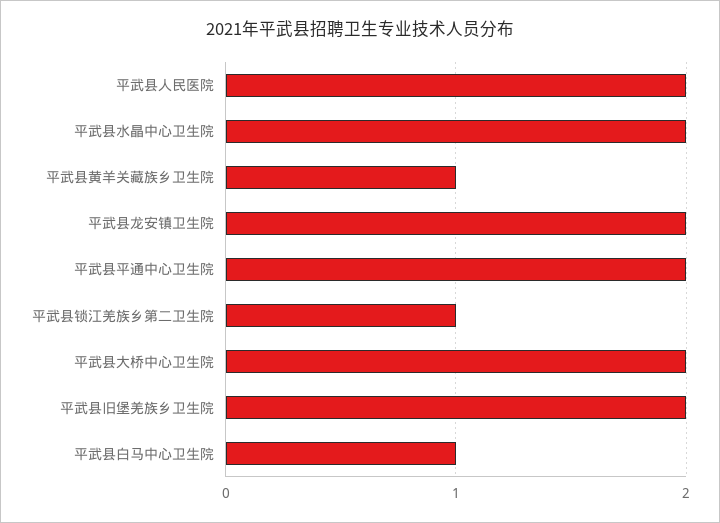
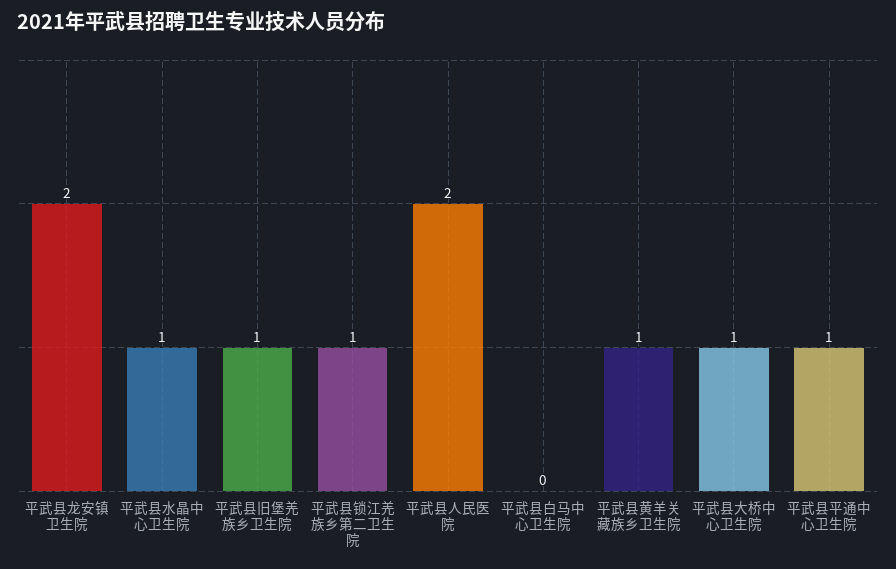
  {
    "平武县人民医院": 2,
-   "平武县水晶中心卫生院": 2,
+   "平武县水晶中心卫生院": 1,
    "平武县黄羊关藏族乡卫生院": 1,
    "平武县龙安镇卫生院": 2,
-   "平武县平通中心卫生院": 2,
+   "平武县平通中心卫生院": 1,
    "平武县锁江羌族乡第二卫生院": 1,
-   "平武县大桥中心卫生院": 2,
+   "平武县大桥中心卫生院": 1,
-   "平武县旧堡羌族乡卫生院": 2,
+   "平武县旧堡羌族乡卫生院": 1,
-   "平武县白马中心卫生院": 1
+   "平武县白马中心卫生院": 0
  }

